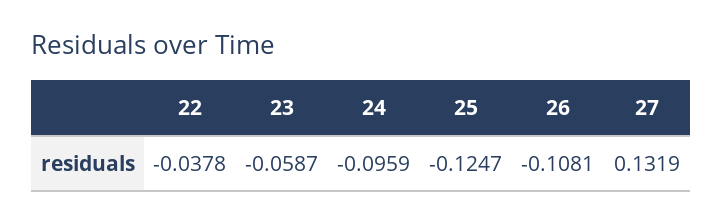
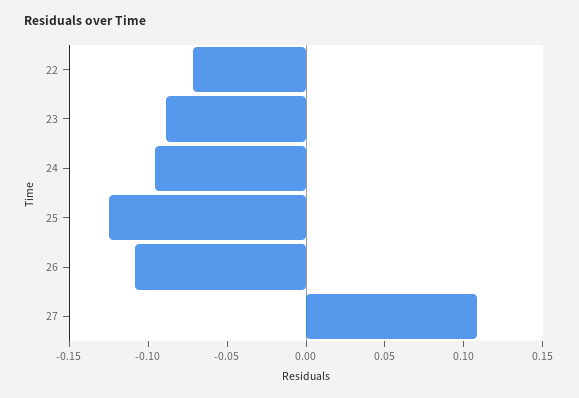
  {
-   "22": -0.0378,
+   "22": -0.07,
-   "23": -0.0587,
+   "23": -0.09,
    "24": -0.0959,
    "25": -0.1247,
    "26": -0.1081,
-   "27": 0.1319
+   "27": 0.11
  }

